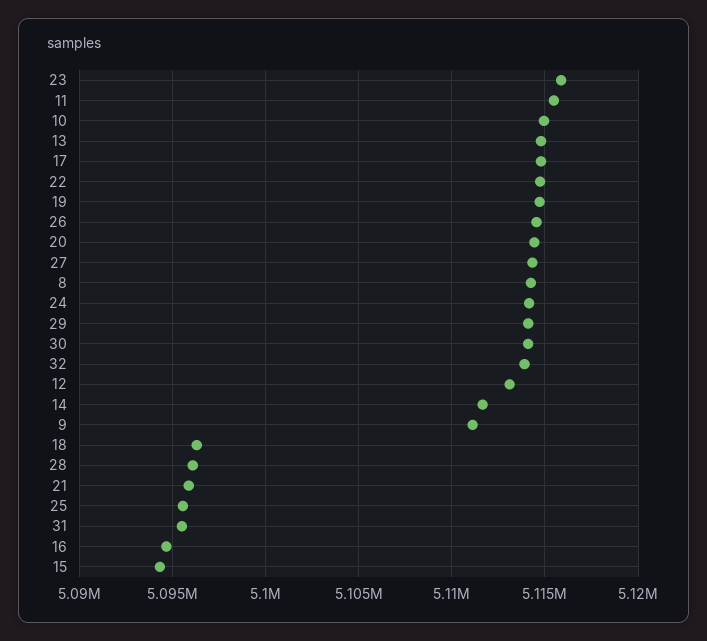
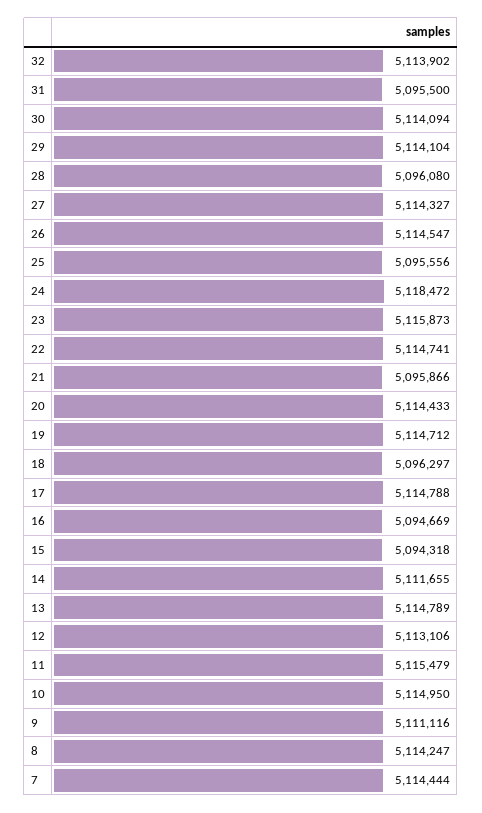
  {
    "23": 5115873,
    "11": 5115479,
    "10": 5114950,
    "13": 5114789,
    "17": 5114788,
    "22": 5114741,
    "19": 5114712,
    "26": 5114547,
    "20": 5114433,
    "27": 5114327,
    "8": 5114247,
-   "24": 5114000,
+   "24": 5118472,
    "29": 5114104,
    "30": 5114094,
    "32": 5113902,
    "12": 5113106,
    "14": 5111655,
    "9": 5111116,
    "18": 5096297,
    "28": 5096080,
    "21": 5095866,
    "25": 5095556,
    "31": 5095500,
    "16": 5094669,
-   "15": 5094318
+   "15": 5094318,
+   "7": 5114444
  }

